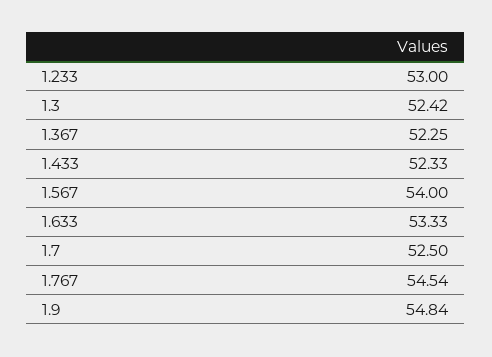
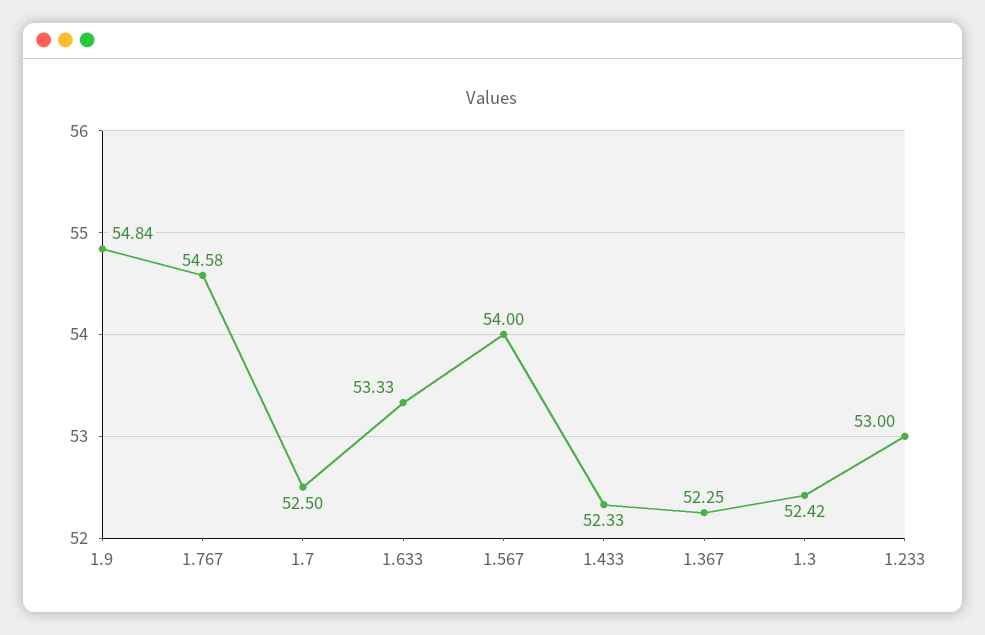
  {
    "1.233": 53,
    "1.3": 52.42,
    "1.367": 52.25,
    "1.433": 52.33,
    "1.567": 54,
    "1.633": 53.33,
    "1.7": 52.5,
-   "1.767": 54.54,
+   "1.767": 54.58,
    "1.9": 54.84
  }

